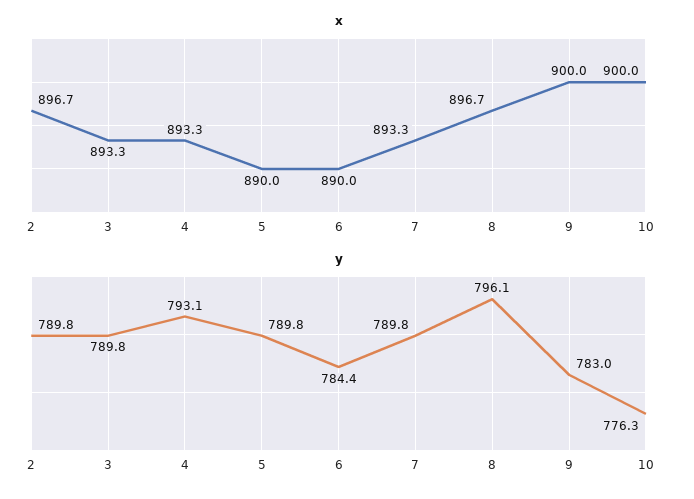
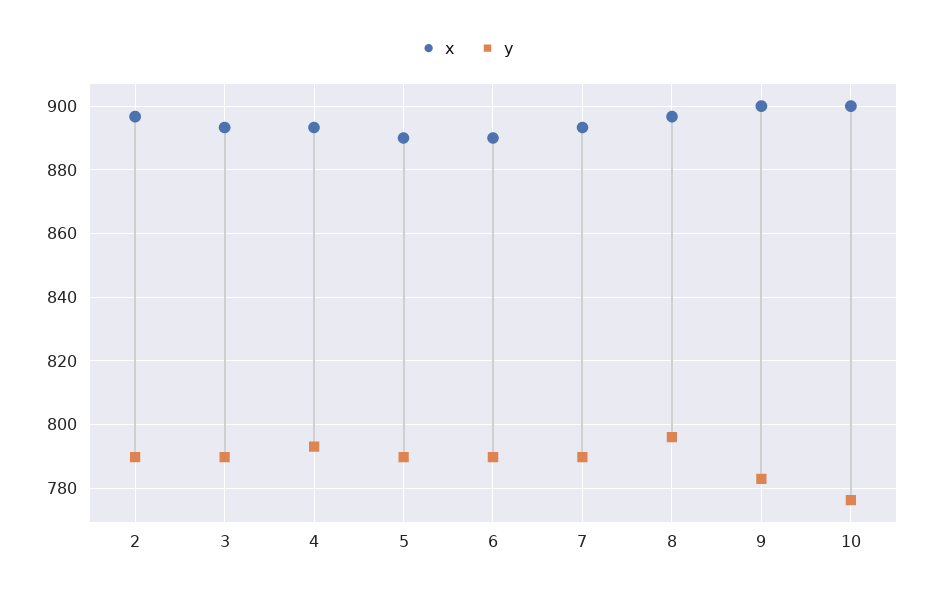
  {
    "x": {
      "2": 896.7,
      "3": 893.3,
      "4": 893.3,
      "5": 890,
      "6": 890,
      "7": 893.3,
      "8": 896.7,
      "9": 900,
      "10": 900
    },
    "y": {
      "2": 789.8,
      "3": 789.8,
      "4": 793.1,
      "5": 789.8,
-     "6": 784.4,
+     "6": 790,
      "7": 789.8,
      "8": 796.1,
      "9": 783,
      "10": 776.3
    }
  }

